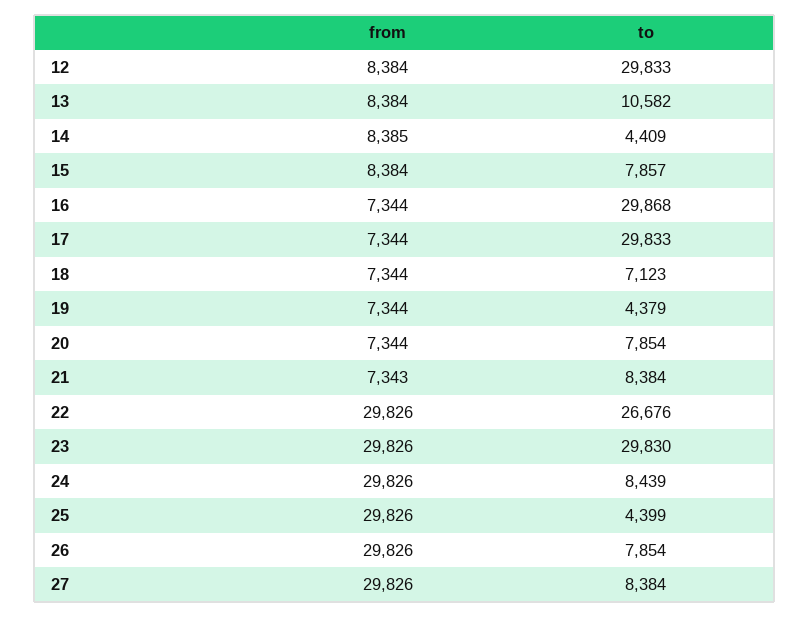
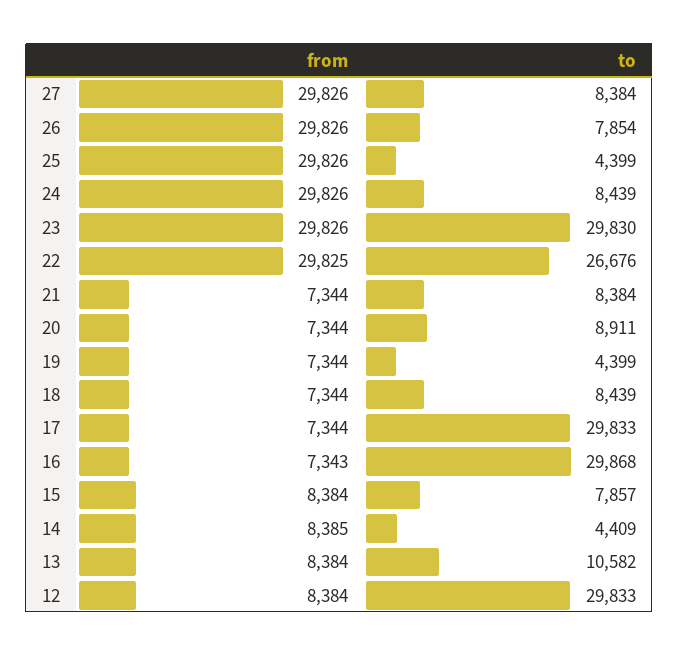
  {
    "from": {
      "12": 8384,
      "13": 8384,
      "14": 8385,
      "15": 8384,
-     "16": 7344,
+     "16": 7343,
      "17": 7344,
      "18": 7344,
      "19": 7344,
      "20": 7344,
-     "21": 7343,
+     "21": 7344,
-     "22": 29826,
+     "22": 29825,
      "23": 29826,
      "24": 29826,
      "25": 29826,
      "26": 29826,
      "27": 29826
    },
    "to": {
      "12": 29833,
      "13": 10582,
      "14": 4409,
      "15": 7857,
      "16": 29868,
      "17": 29833,
-     "18": 7123,
+     "18": 8439,
-     "19": 4379,
+     "19": 4399,
-     "20": 7854,
+     "20": 8911,
      "21": 8384,
      "22": 26676,
      "23": 29830,
      "24": 8439,
      "25": 4399,
      "26": 7854,
      "27": 8384
    }
  }

